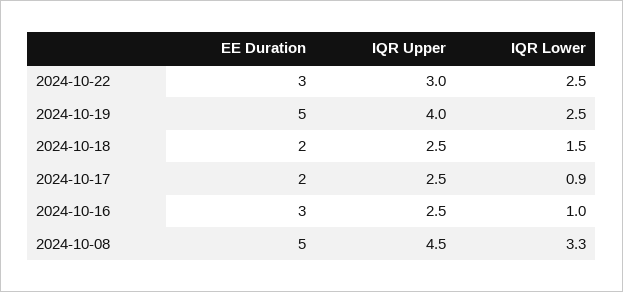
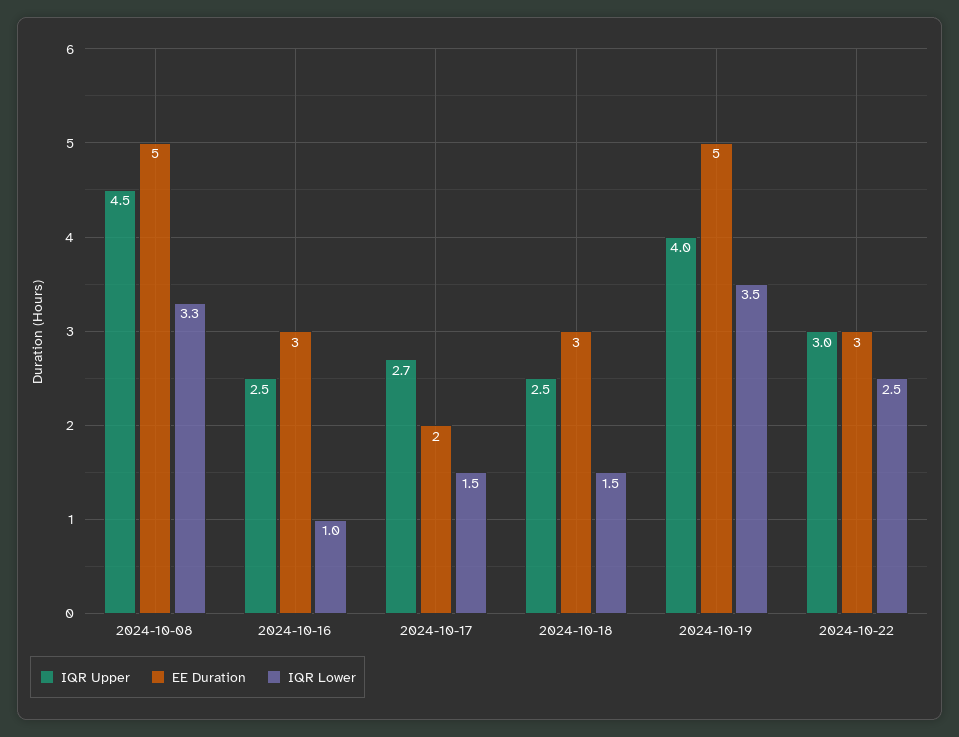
  {
    "EE Duration": {
      "2024-10-22": 3,
      "2024-10-19": 5,
-     "2024-10-18": 2,
+     "2024-10-18": 3,
      "2024-10-17": 2,
      "2024-10-16": 3,
      "2024-10-08": 5
    },
    "IQR Upper": {
      "2024-10-22": 3,
      "2024-10-19": 4,
      "2024-10-18": 2.5,
-     "2024-10-17": 2.5,
+     "2024-10-17": 2.7,
      "2024-10-16": 2.5,
      "2024-10-08": 4.5
    },
    "IQR Lower": {
      "2024-10-22": 2.5,
-     "2024-10-19": 2.5,
+     "2024-10-19": 3.5,
      "2024-10-18": 1.5,
-     "2024-10-17": 0.9,
+     "2024-10-17": 1.5,
      "2024-10-16": 1,
      "2024-10-08": 3.3
    }
  }

